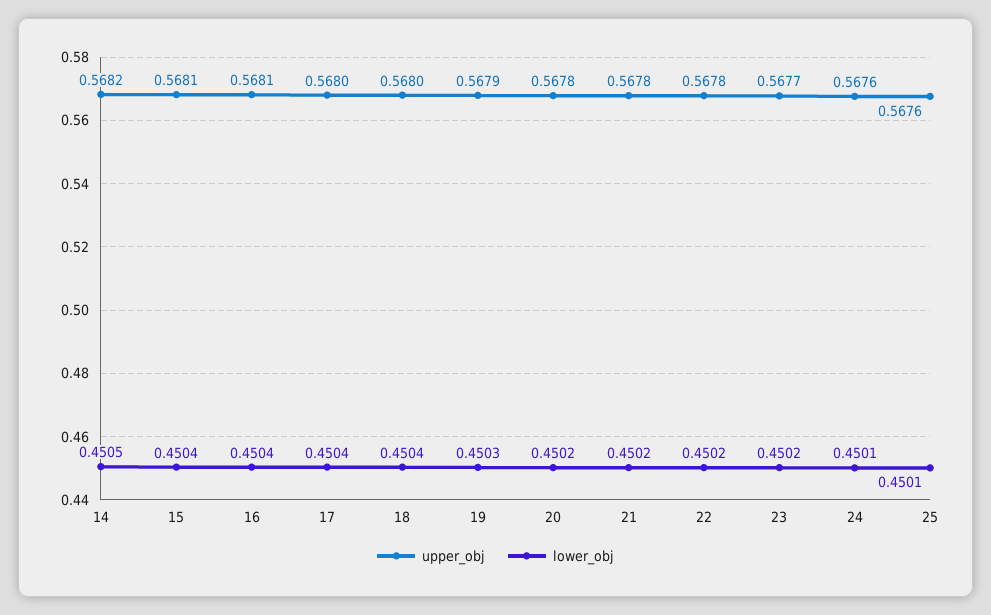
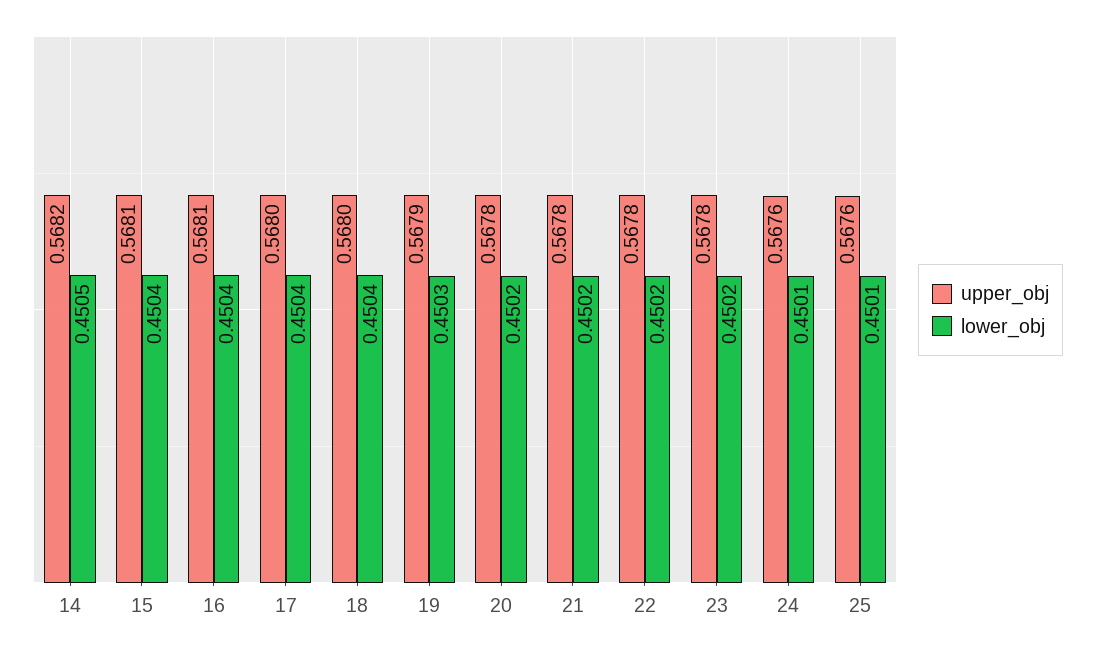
  {
    "upper_obj": {
      "14": 0.5682,
      "15": 0.5681,
      "16": 0.5681,
      "17": 0.568,
      "18": 0.568,
      "19": 0.5679,
      "20": 0.5678,
      "21": 0.5678,
      "22": 0.5678,
-     "23": 0.5677,
+     "23": 0.5678,
      "24": 0.5676,
      "25": 0.5676
    },
    "lower_obj": {
      "14": 0.4505,
      "15": 0.4504,
      "16": 0.4504,
      "17": 0.4504,
      "18": 0.4504,
      "19": 0.4503,
      "20": 0.4502,
      "21": 0.4502,
      "22": 0.4502,
      "23": 0.4502,
      "24": 0.4501,
      "25": 0.4501
    }
  }

